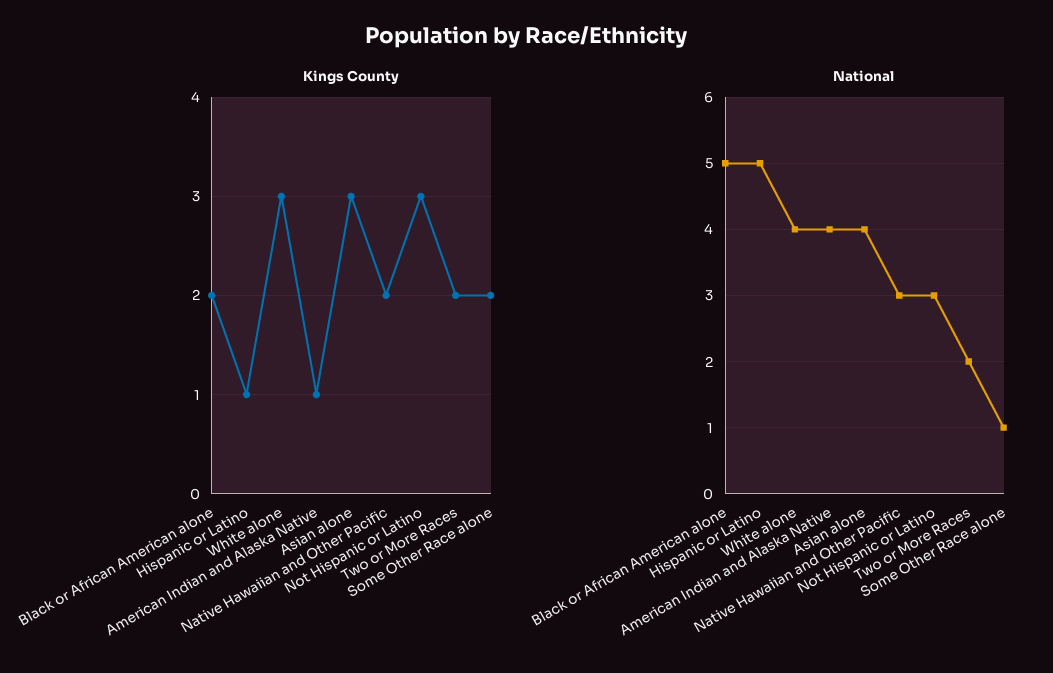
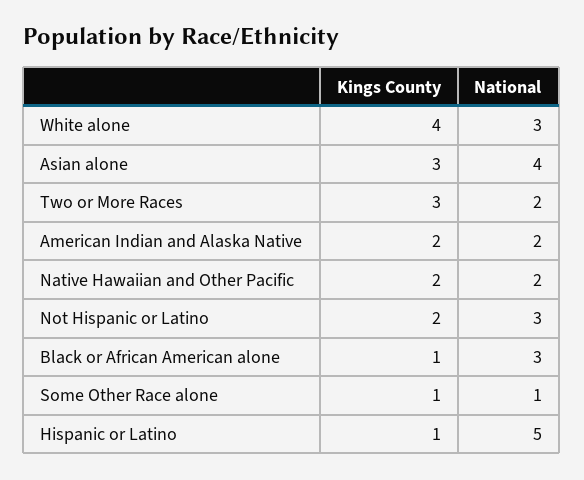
  {
    "Kings County": {
-     "Black or African American alone": 2,
+     "Black or African American alone": 1,
      "Hispanic or Latino": 1,
-     "White alone": 3,
+     "White alone": 4,
-     "American Indian and Alaska Native": 1,
+     "American Indian and Alaska Native": 2,
      "Asian alone": 3,
      "Native Hawaiian and Other Pacific": 2,
-     "Not Hispanic or Latino": 3,
+     "Not Hispanic or Latino": 2,
-     "Two or More Races": 2,
+     "Two or More Races": 3,
-     "Some Other Race alone": 2
+     "Some Other Race alone": 1
    },
    "National": {
-     "Black or African American alone": 5,
+     "Black or African American alone": 3,
      "Hispanic or Latino": 5,
-     "White alone": 4,
+     "White alone": 3,
-     "American Indian and Alaska Native": 4,
+     "American Indian and Alaska Native": 2,
      "Asian alone": 4,
-     "Native Hawaiian and Other Pacific": 3,
+     "Native Hawaiian and Other Pacific": 2,
      "Not Hispanic or Latino": 3,
      "Two or More Races": 2,
      "Some Other Race alone": 1
    }
  }

